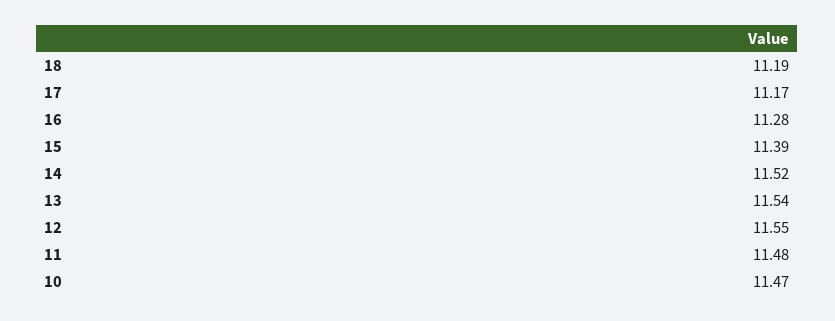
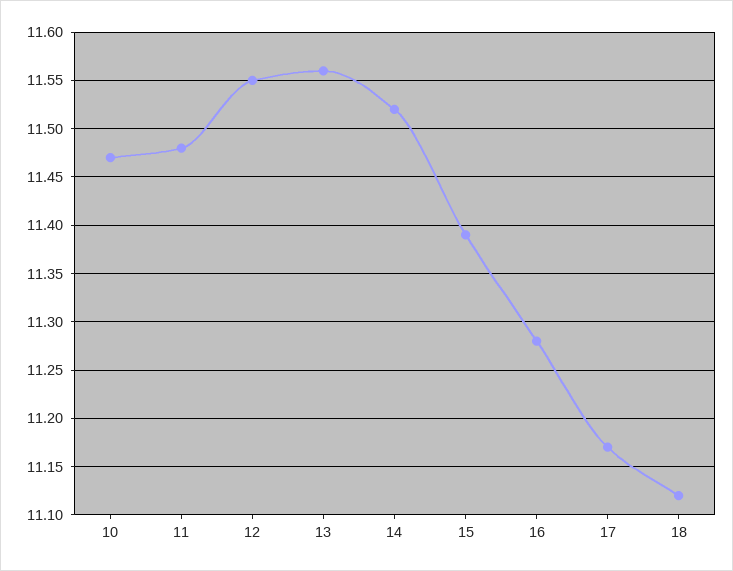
  {
-   "18": 11.19,
+   "18": 11.12,
    "17": 11.17,
    "16": 11.28,
    "15": 11.39,
    "14": 11.52,
-   "13": 11.54,
+   "13": 11.56,
    "12": 11.55,
    "11": 11.48,
    "10": 11.47
  }

